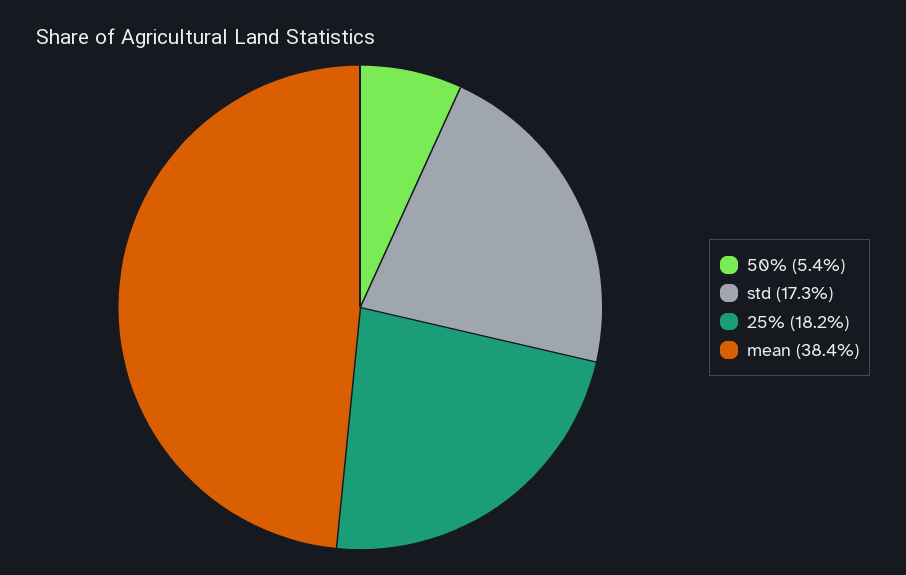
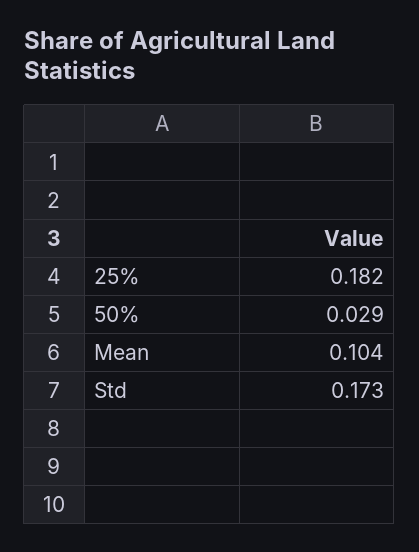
  {
-   "50%": 0.054,
+   "50%": 0.029,
    "std": 0.173,
    "25%": 0.182,
-   "mean": 0.384
+   "mean": 0.104
  }

